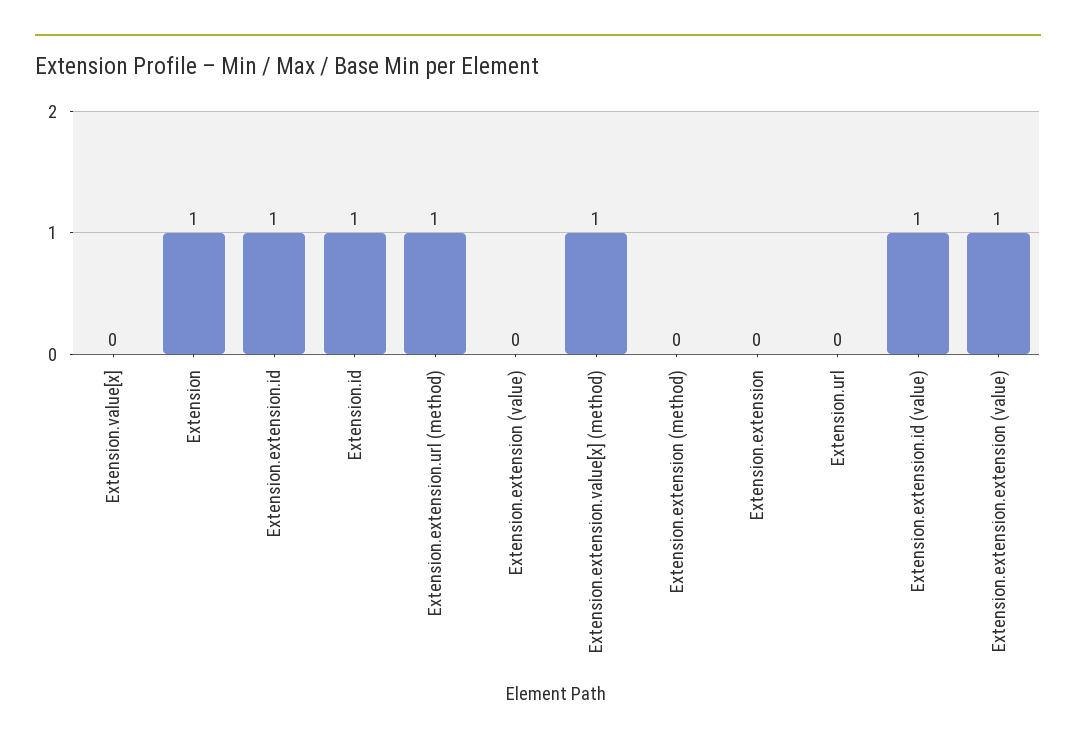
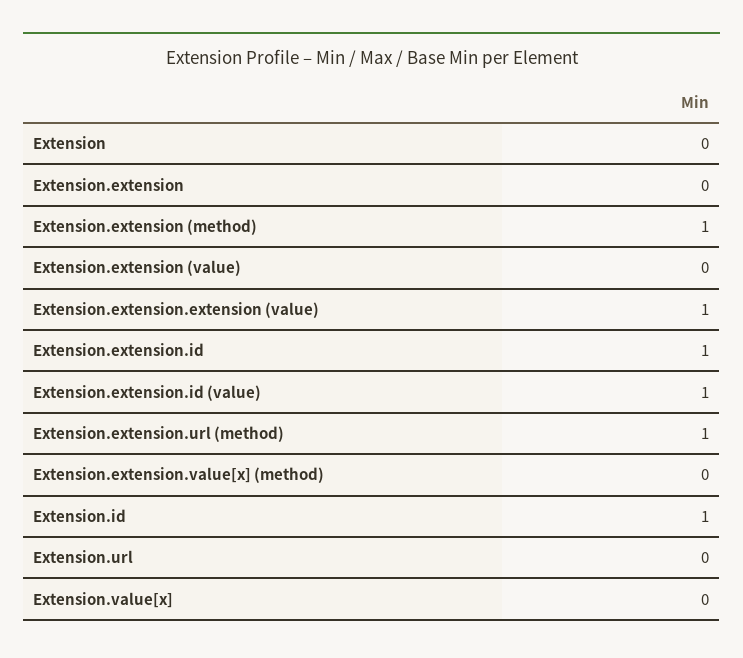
  {
    "Extension.value[x]": 0,
-   "Extension": 1,
+   "Extension": 0,
    "Extension.extension.id": 1,
    "Extension.id": 1,
    "Extension.extension.url (method)": 1,
    "Extension.extension (value)": 0,
-   "Extension.extension.value[x] (method)": 1,
+   "Extension.extension.value[x] (method)": 0,
-   "Extension.extension (method)": 0,
+   "Extension.extension (method)": 1,
    "Extension.extension": 0,
    "Extension.url": 0,
    "Extension.extension.id (value)": 1,
    "Extension.extension.extension (value)": 1
  }

